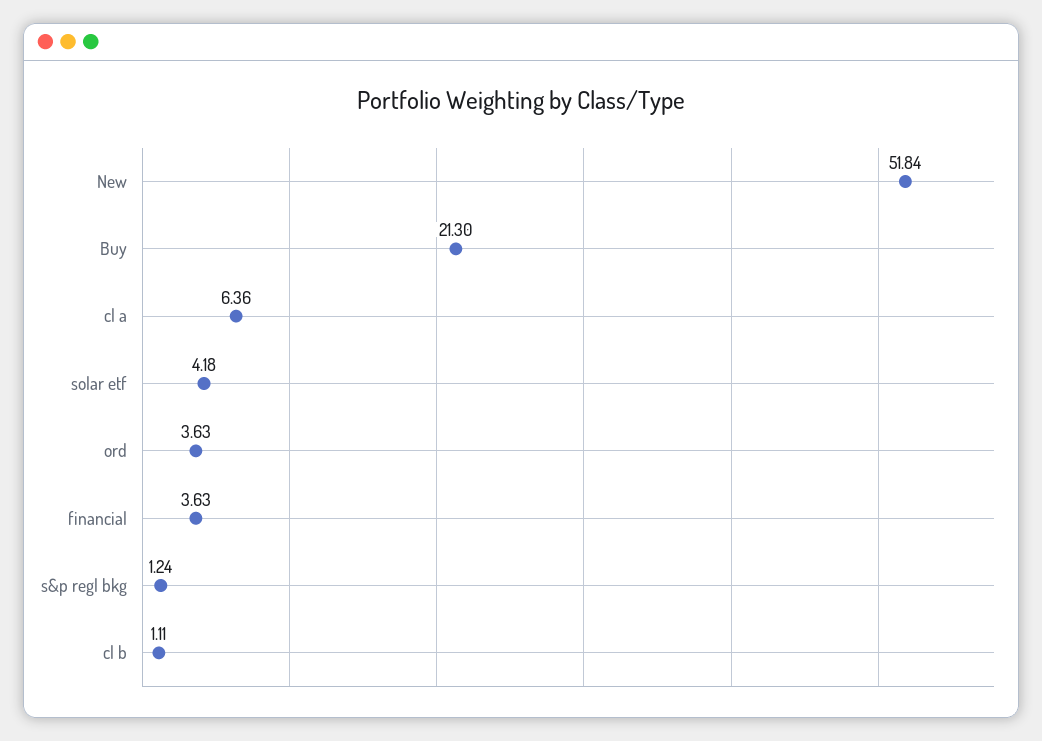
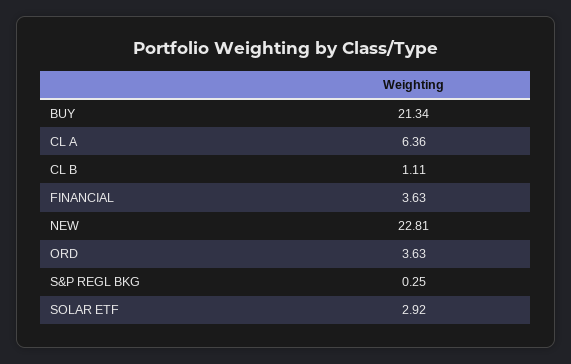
  {
-   "New": 51.84,
+   "New": 22.81,
-   "Buy": 21.3,
+   "Buy": 21.34,
    "cl a": 6.36,
-   "solar etf": 4.18,
+   "solar etf": 2.92,
    "ord": 3.63,
    "financial": 3.63,
-   "s&p regl bkg": 1.24,
+   "s&p regl bkg": 0.25,
    "cl b": 1.11
  }

